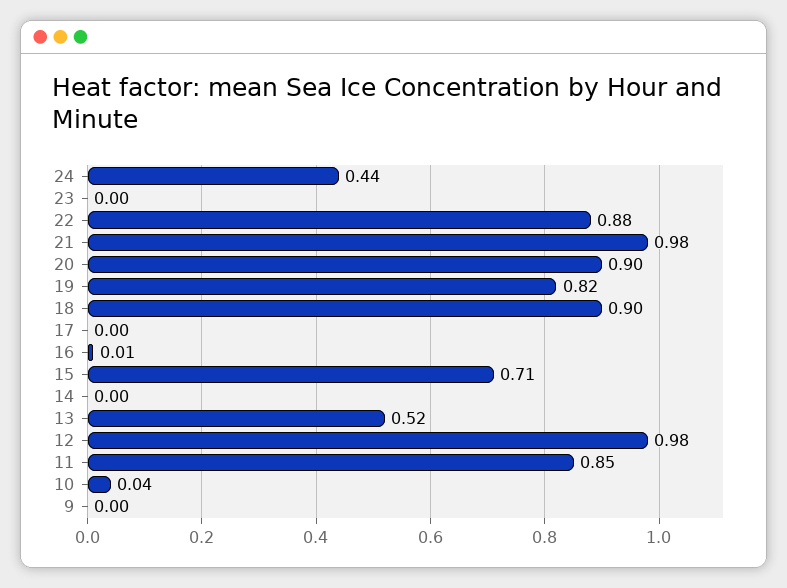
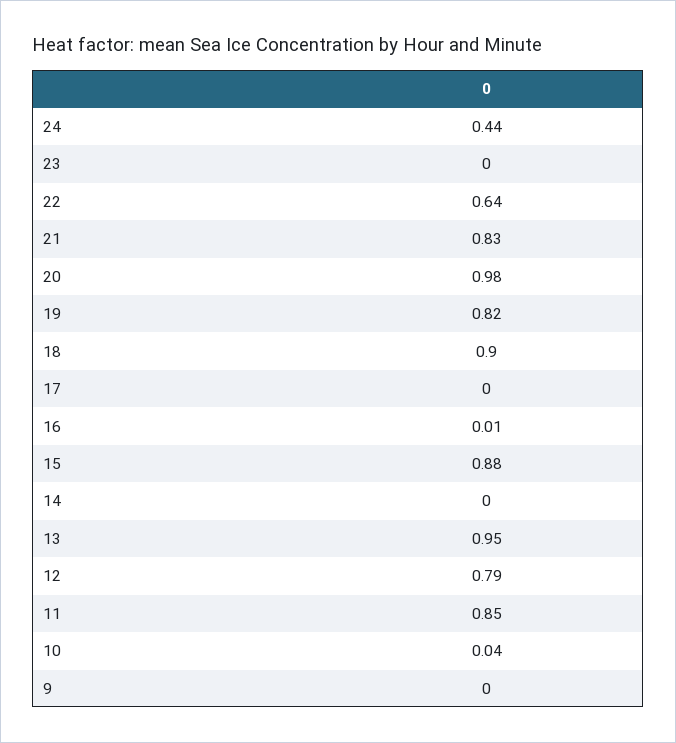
  {
    "24": 0.44,
    "23": 0,
-   "22": 0.88,
+   "22": 0.64,
-   "21": 0.98,
+   "21": 0.83,
-   "20": 0.9,
+   "20": 0.98,
    "19": 0.82,
    "18": 0.9,
    "17": 0,
    "16": 0.01,
-   "15": 0.71,
+   "15": 0.88,
    "14": 0,
-   "13": 0.52,
+   "13": 0.95,
-   "12": 0.98,
+   "12": 0.79,
    "11": 0.85,
    "10": 0.04,
    "9": 0
  }

